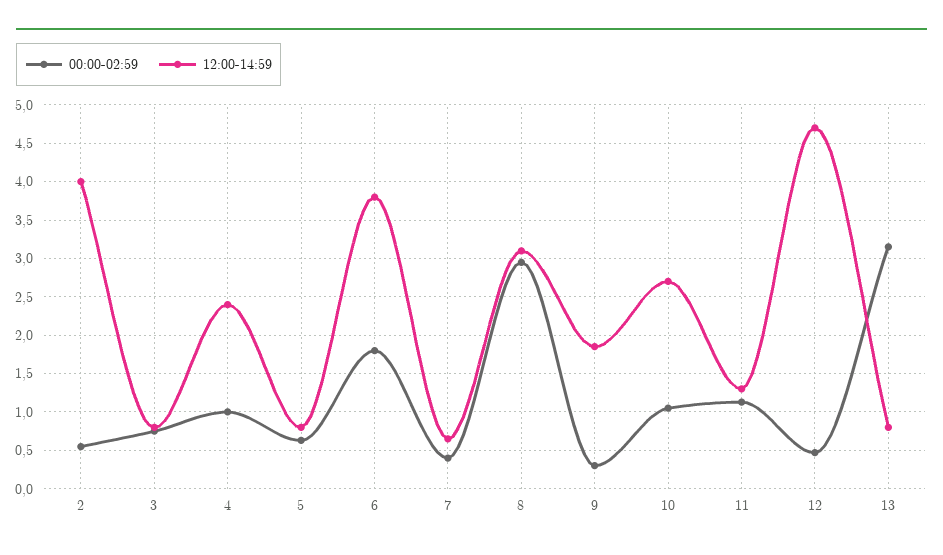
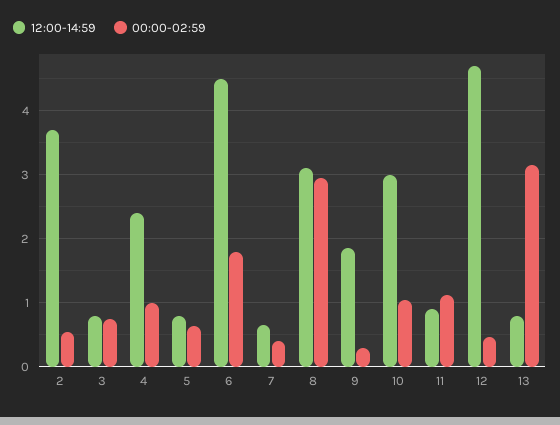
  {
    "00:00-02:59": {
      "2": 0.6,
      "3": 0.8,
      "4": 1,
      "5": 0.6,
      "6": 1.8,
      "7": 0.4,
      "8": 3,
      "9": 0.3,
      "10": 1.1,
      "11": 1.1,
      "12": 0.5,
      "13": 3.2
    },
    "12:00-14:59": {
-     "2": 4,
+     "2": 3.7,
      "3": 0.8,
      "4": 2.4,
      "5": 0.8,
-     "6": 3.8,
+     "6": 4.5,
      "7": 0.7,
      "8": 3.1,
      "9": 1.9,
-     "10": 2.7,
+     "10": 3,
-     "11": 1.3,
+     "11": 0.9,
      "12": 4.7,
      "13": 0.8
    }
  }

